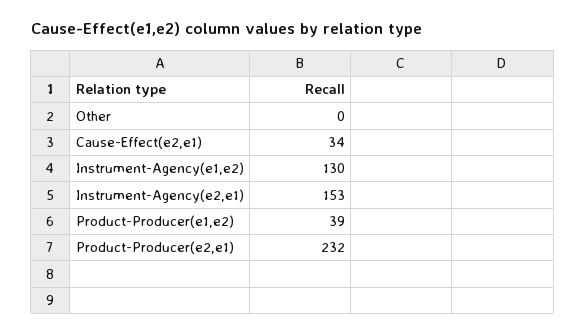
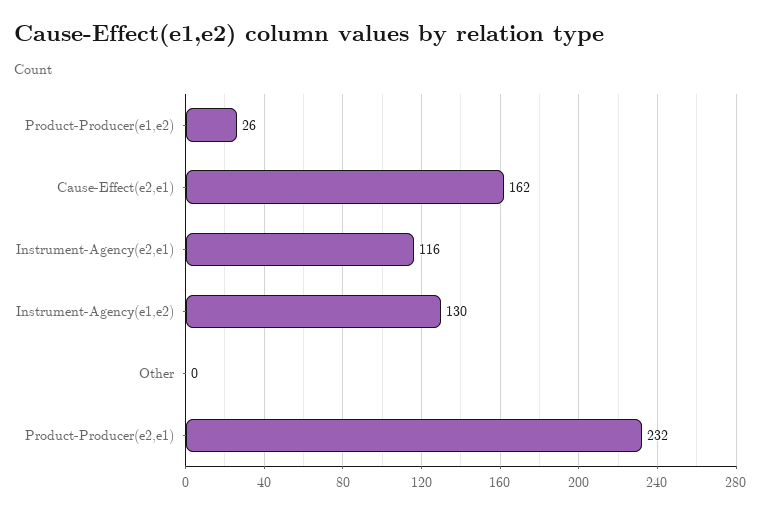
  {
    "Other": 0,
-   "Cause-Effect(e2,e1)": 34,
+   "Cause-Effect(e2,e1)": 162,
    "Instrument-Agency(e1,e2)": 130,
-   "Instrument-Agency(e2,e1)": 153,
+   "Instrument-Agency(e2,e1)": 116,
-   "Product-Producer(e1,e2)": 39,
+   "Product-Producer(e1,e2)": 26,
    "Product-Producer(e2,e1)": 232
  }

